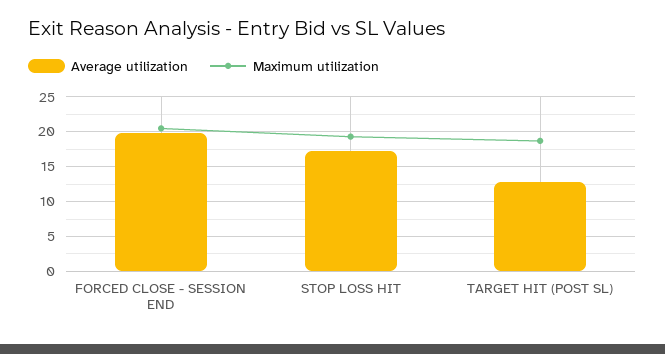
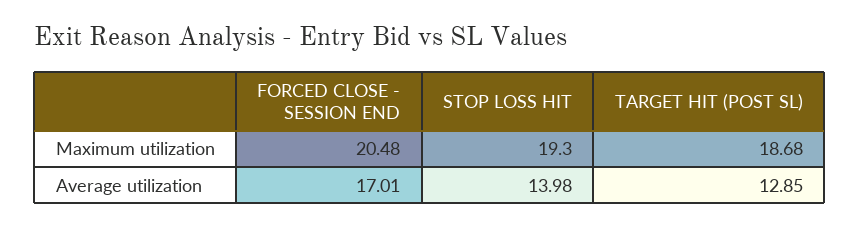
  {
    "Average utilization": {
-     "FORCED CLOSE - SESSION END": 20,
+     "FORCED CLOSE - SESSION END": 17.01,
-     "STOP LOSS HIT": 17,
+     "STOP LOSS HIT": 13.98,
      "TARGET HIT (POST SL)": 12.85
    },
    "Maximum utilization": {
      "FORCED CLOSE - SESSION END": 20.48,
      "STOP LOSS HIT": 19.3,
      "TARGET HIT (POST SL)": 18.68
    }
  }

